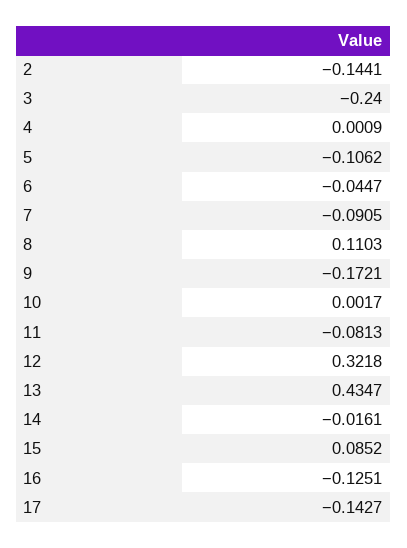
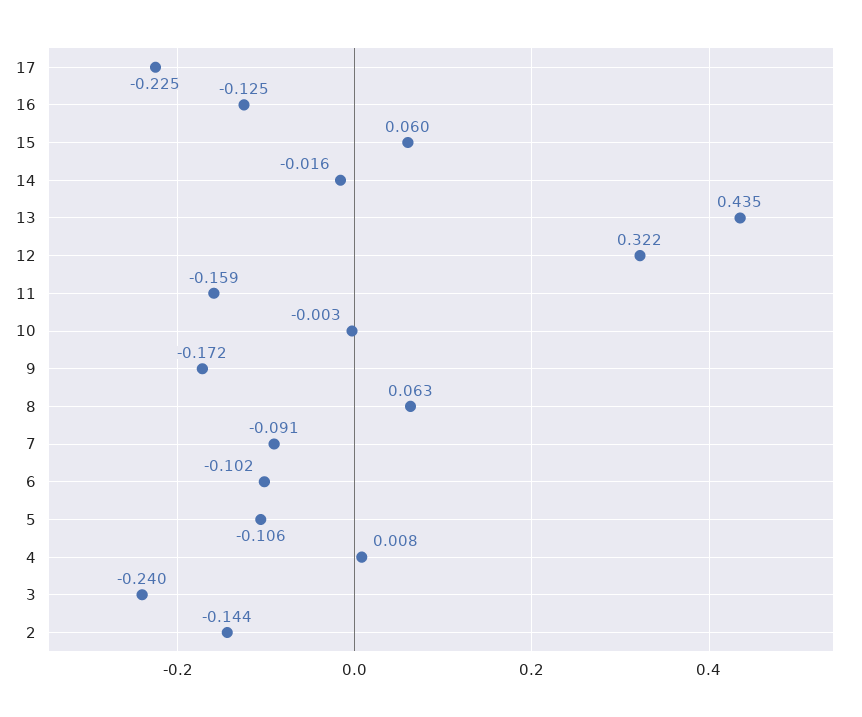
  {
    "2": -0.1441,
    "3": -0.24,
-   "4": 0.0009,
+   "4": 0.008,
    "5": -0.1062,
-   "6": -0.0447,
+   "6": -0.102,
    "7": -0.0905,
-   "8": 0.1103,
+   "8": 0.063,
    "9": -0.1721,
-   "10": 0.0017,
+   "10": -0.003,
-   "11": -0.0813,
+   "11": -0.159,
    "12": 0.3218,
    "13": 0.4347,
    "14": -0.0161,
-   "15": 0.0852,
+   "15": 0.06,
    "16": -0.1251,
-   "17": -0.1427
+   "17": -0.225
  }

